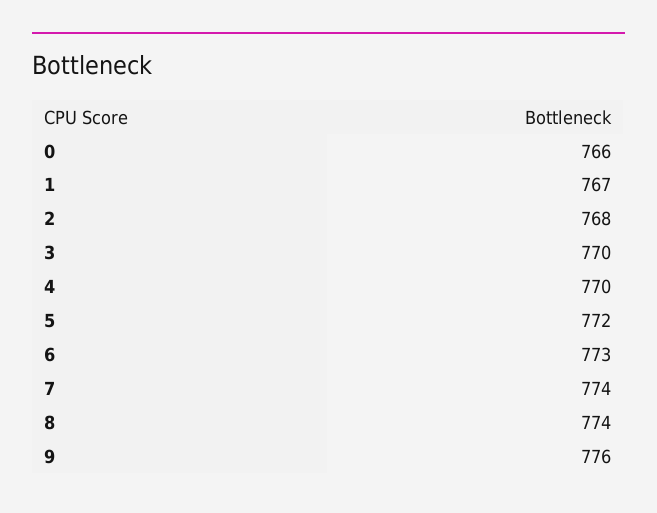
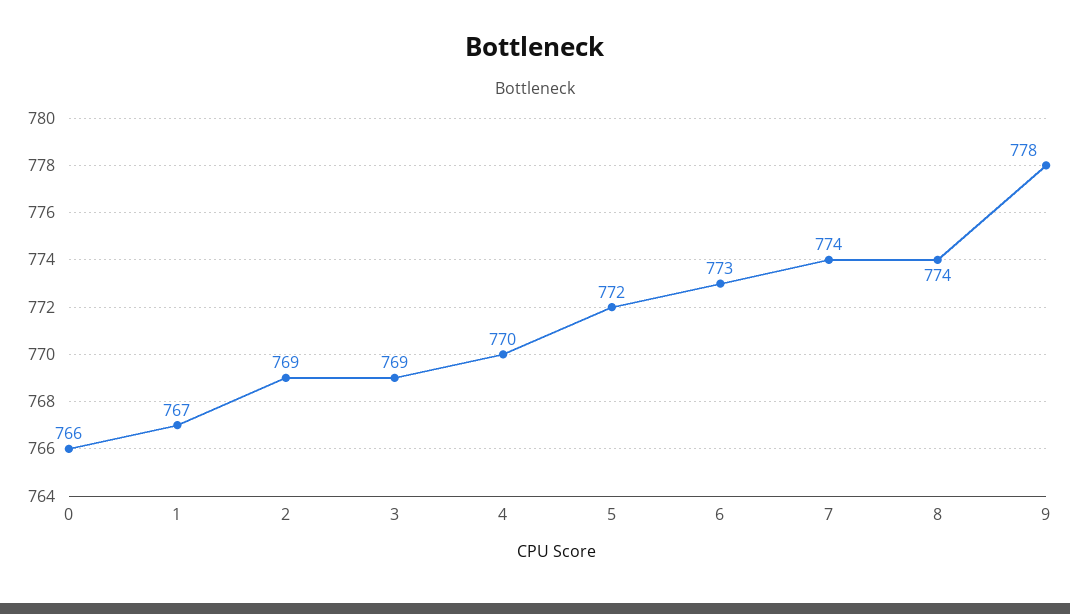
  {
    "0": 766,
    "1": 767,
-   "2": 768,
+   "2": 769,
-   "3": 770,
+   "3": 769,
    "4": 770,
    "5": 772,
    "6": 773,
    "7": 774,
    "8": 774,
-   "9": 776
+   "9": 778
  }

